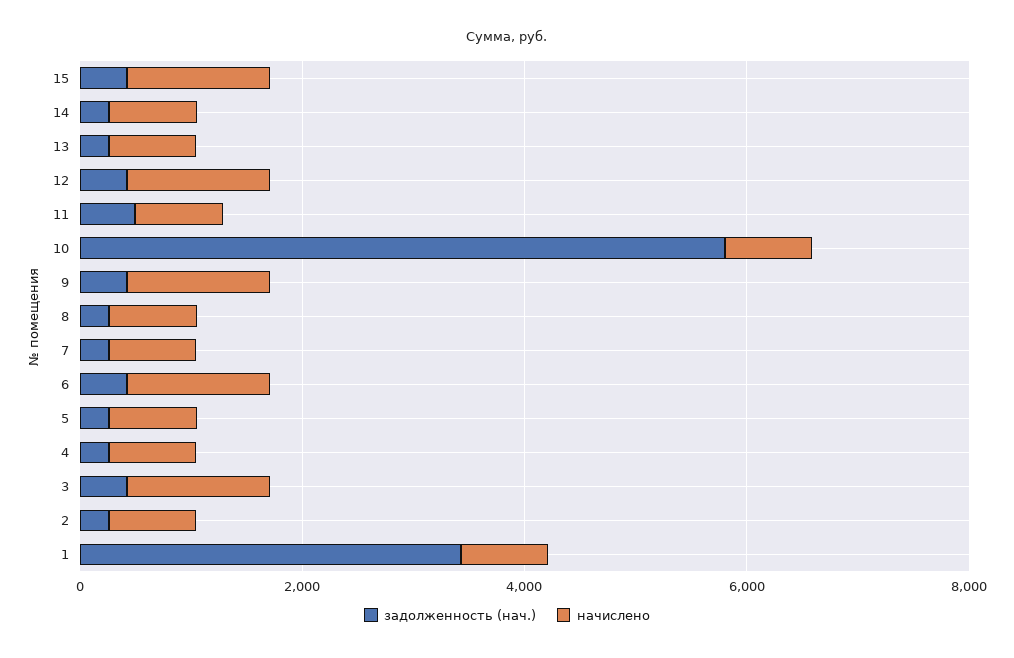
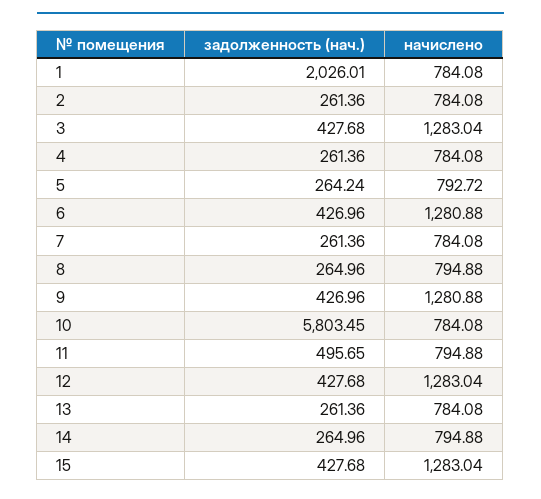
  {
    "задолженность (нач.)": {
      "15": 427.68,
      "14": 264.96,
      "13": 261.36,
      "12": 427.68,
      "11": 495.65,
      "10": 5803.45,
      "9": 426.96,
      "8": 264.96,
      "7": 261.36,
      "6": 426.96,
      "5": 264.24,
      "4": 261.36,
      "3": 427.68,
      "2": 261.36,
-     "1": 3500
+     "1": 2026.01
    },
    "начислено": {
      "15": 1283.04,
      "14": 794.88,
      "13": 784.08,
      "12": 1283.04,
      "11": 794.88,
      "10": 784.08,
      "9": 1280.88,
      "8": 794.88,
      "7": 784.08,
      "6": 1280.88,
      "5": 792.72,
      "4": 784.08,
      "3": 1283.04,
      "2": 784.08,
      "1": 784.08
    }
  }

